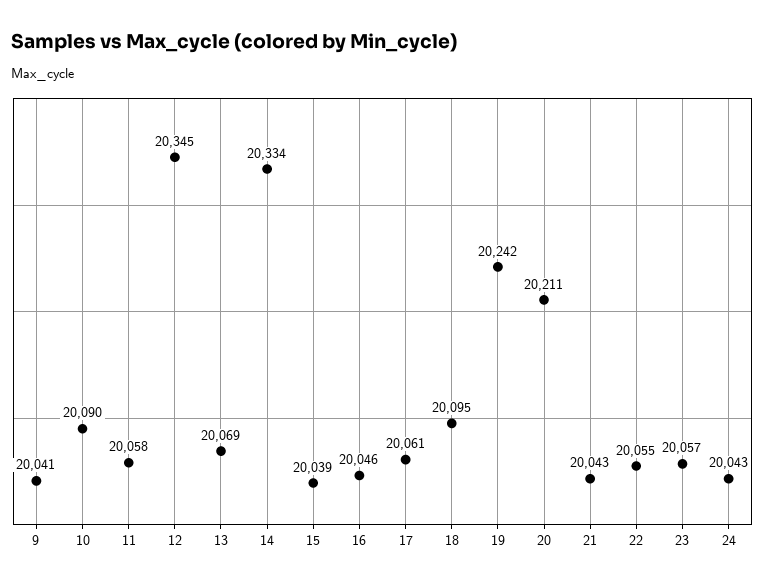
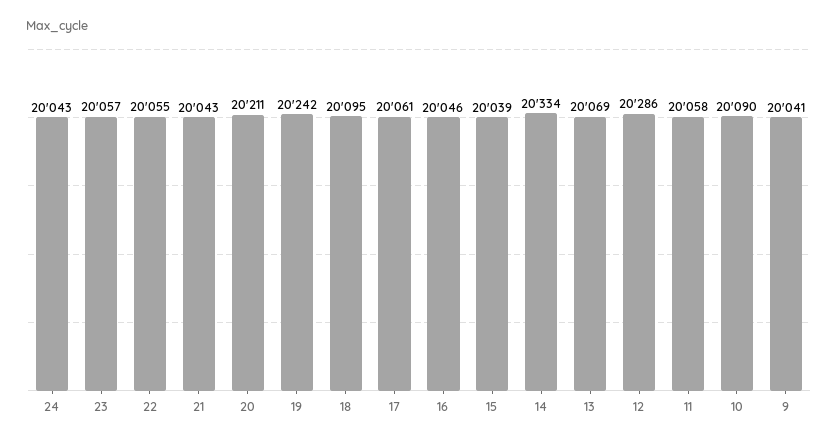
  {
    "9": 20041,
    "10": 20090,
    "11": 20058,
-   "12": 20345,
+   "12": 20286,
    "13": 20069,
    "14": 20334,
    "15": 20039,
    "16": 20046,
    "17": 20061,
    "18": 20095,
    "19": 20242,
    "20": 20211,
    "21": 20043,
    "22": 20055,
    "23": 20057,
    "24": 20043
  }

